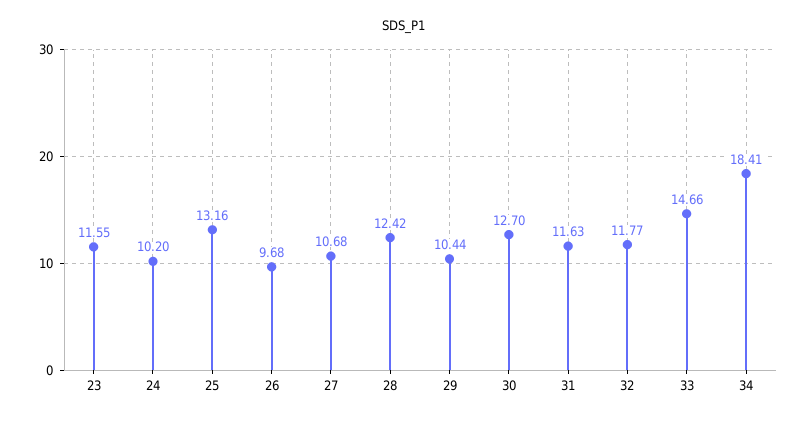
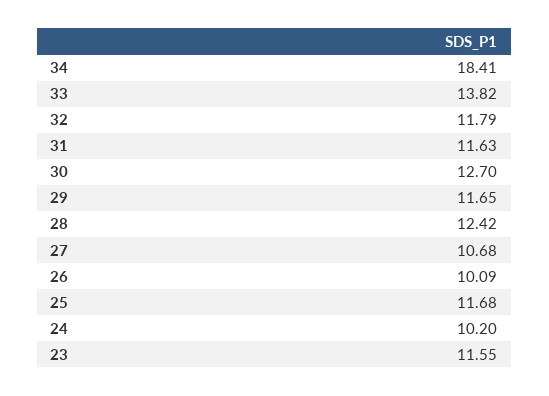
  {
    "23": 11.55,
    "24": 10.2,
-   "25": 13.16,
+   "25": 11.68,
-   "26": 9.68,
+   "26": 10.09,
    "27": 10.68,
    "28": 12.42,
-   "29": 10.44,
+   "29": 11.65,
    "30": 12.7,
    "31": 11.63,
-   "32": 11.77,
+   "32": 11.79,
-   "33": 14.66,
+   "33": 13.82,
    "34": 18.41
  }

